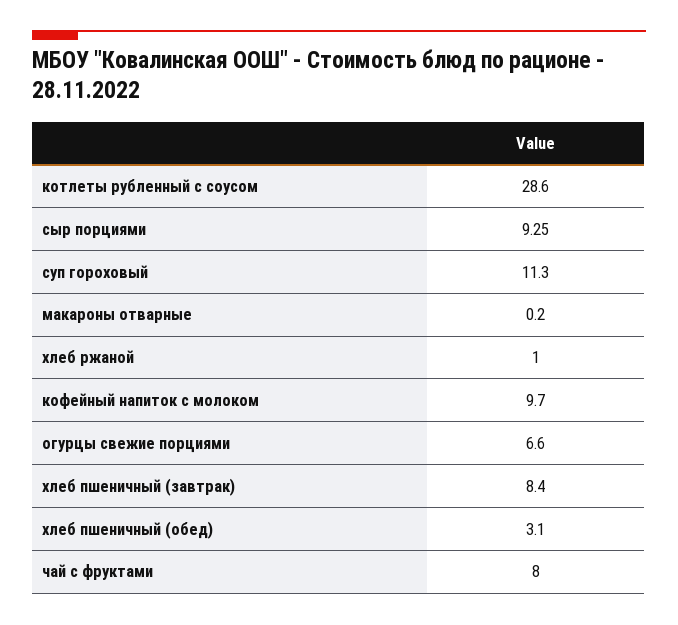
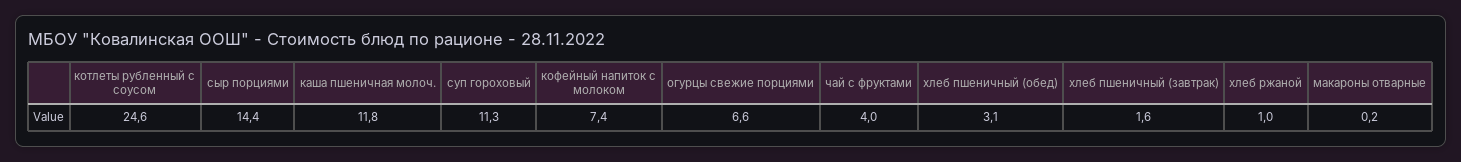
  {
-   "котлеты рубленный с соусом": 28.6,
+   "котлеты рубленный с соусом": 24.6,
-   "сыр порциями": 9.25,
+   "сыр порциями": 14.4,
    "суп гороховый": 11.3,
    "макароны отварные": 0.2,
    "хлеб ржаной": 1,
-   "кофейный напиток с молоком": 9.7,
+   "кофейный напиток с молоком": 7.4,
    "огурцы свежие порциями": 6.6,
-   "хлеб пшеничный (завтрак)": 8.4,
+   "хлеб пшеничный (завтрак)": 1.6,
    "хлеб пшеничный (обед)": 3.1,
-   "чай с фруктами": 8
+   "чай с фруктами": 4,
+   "каша пшеничная молоч.": 11.8
  }

